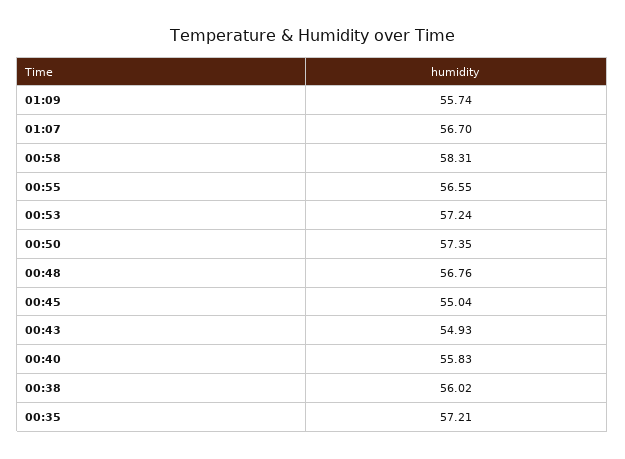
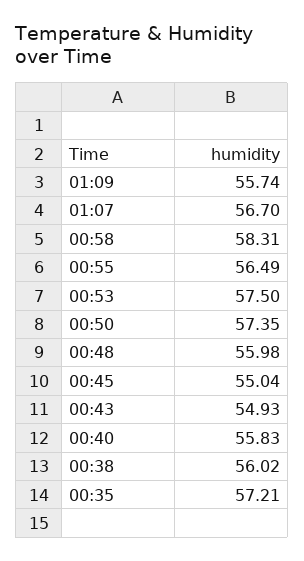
  {
    "01:09": 55.74,
    "01:07": 56.7,
    "00:58": 58.31,
-   "00:55": 56.55,
+   "00:55": 56.49,
-   "00:53": 57.24,
+   "00:53": 57.5,
    "00:50": 57.35,
-   "00:48": 56.76,
+   "00:48": 55.98,
    "00:45": 55.04,
    "00:43": 54.93,
    "00:40": 55.83,
    "00:38": 56.02,
    "00:35": 57.21
  }

